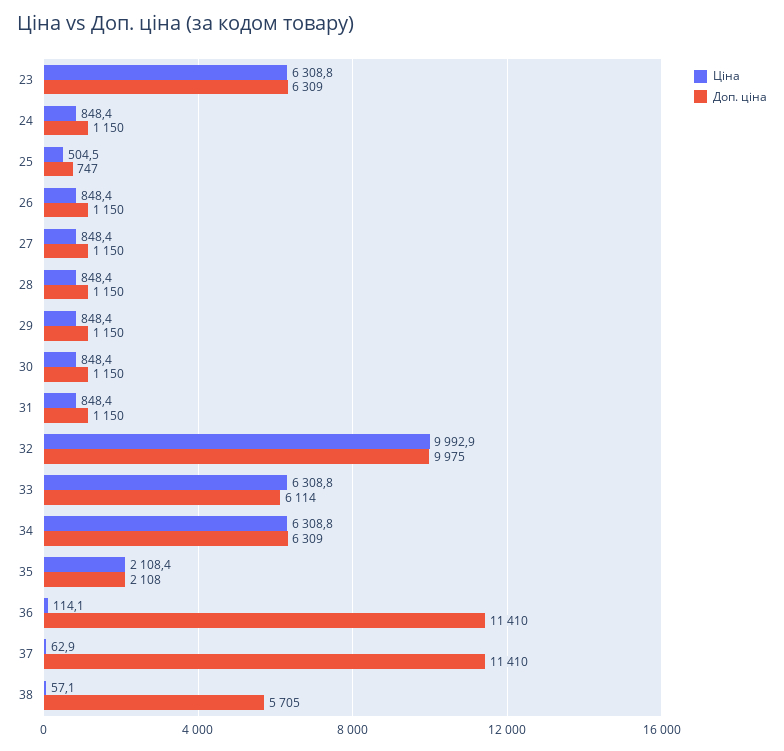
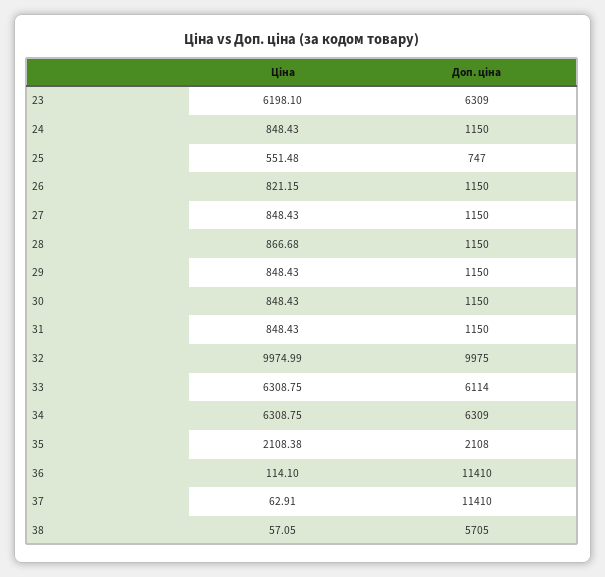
  {
    "Ціна": {
-     "23": 6308.8,
+     "23": 6198.1,
      "24": 848.43,
-     "25": 504.5,
+     "25": 551.48,
-     "26": 848.4,
+     "26": 821.15,
      "27": 848.43,
-     "28": 848.4,
+     "28": 866.68,
      "29": 848.43,
      "30": 848.43,
      "31": 848.43,
-     "32": 9992.9,
+     "32": 9974.99,
      "33": 6308.75,
      "34": 6308.75,
      "35": 2108.38,
      "36": 114.1,
      "37": 62.91,
      "38": 57.05
    },
    "Доп. ціна": {
      "23": 6309,
      "24": 1150,
      "25": 747,
      "26": 1150,
      "27": 1150,
      "28": 1150,
      "29": 1150,
      "30": 1150,
      "31": 1150,
      "32": 9975,
      "33": 6114,
      "34": 6309,
      "35": 2108,
      "36": 11410,
      "37": 11410,
      "38": 5705
    }
  }

